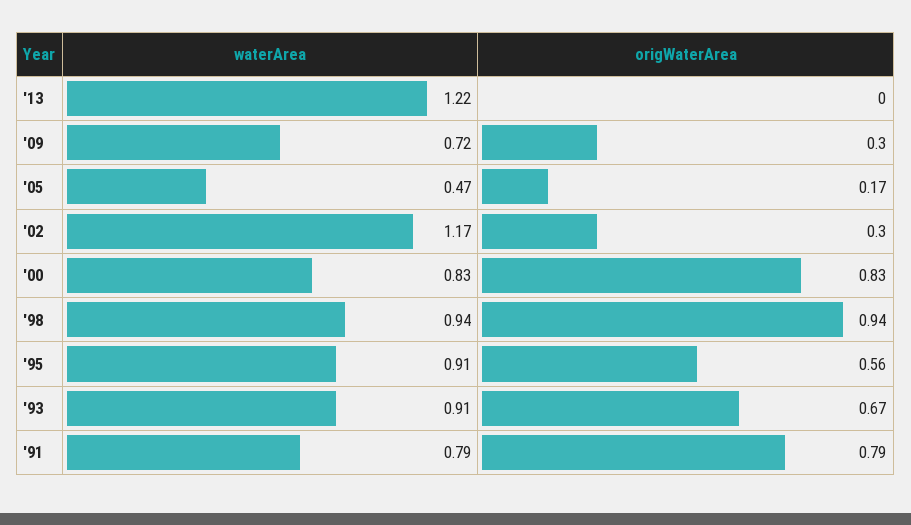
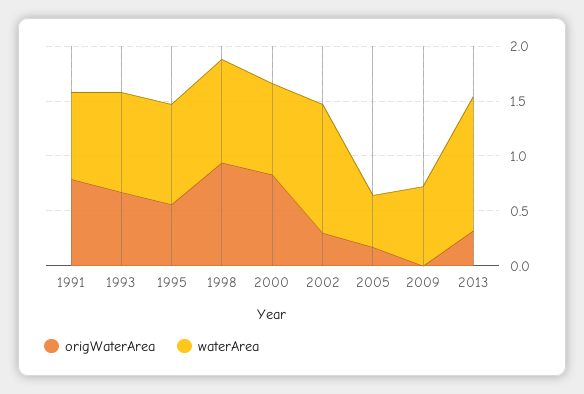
  {
    "waterArea": {
      "'13": 1.22,
      "'09": 0.72,
      "'05": 0.47,
      "'02": 1.17,
      "'00": 0.83,
      "'98": 0.94,
      "'95": 0.91,
      "'93": 0.91,
      "'91": 0.79
    },
    "origWaterArea": {
-     "'13": 0,
+     "'13": 0.3,
-     "'09": 0.3,
+     "'09": 0,
      "'05": 0.17,
      "'02": 0.3,
      "'00": 0.83,
      "'98": 0.94,
      "'95": 0.56,
      "'93": 0.67,
      "'91": 0.79
    }
  }

